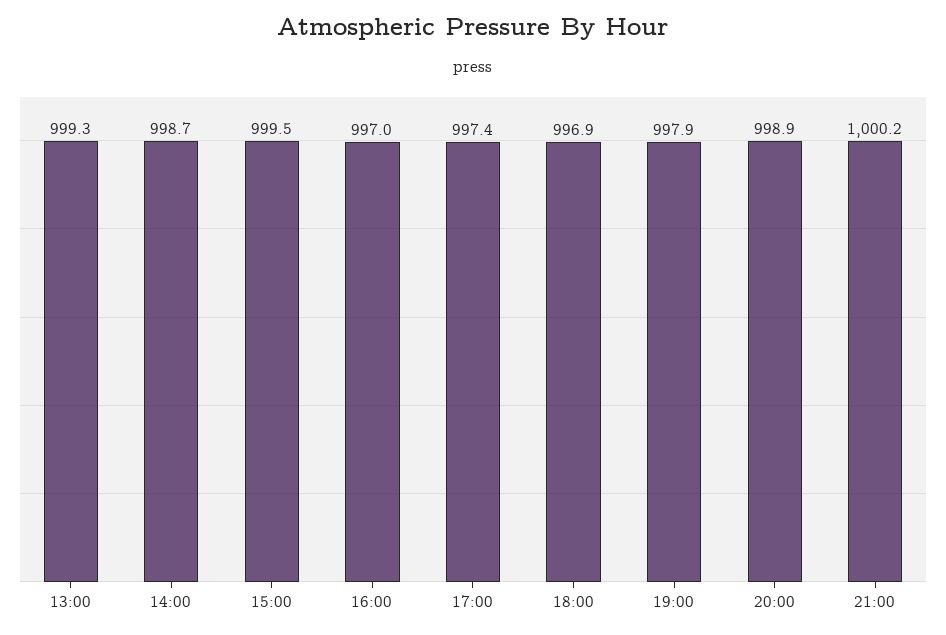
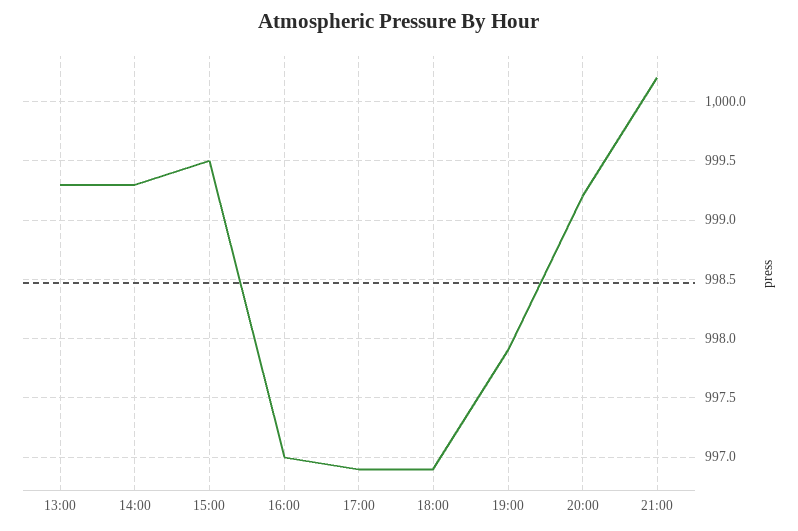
  {
    "13:00": 999.3,
-   "14:00": 998.7,
+   "14:00": 999.3,
    "15:00": 999.5,
    "16:00": 997,
-   "17:00": 997.4,
+   "17:00": 996.9,
    "18:00": 996.9,
    "19:00": 997.9,
-   "20:00": 998.9,
+   "20:00": 999.2,
    "21:00": 1000.2
  }

